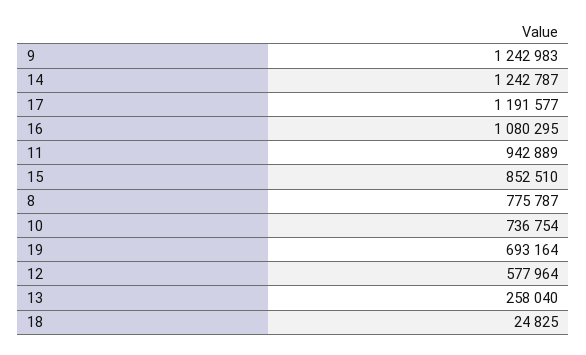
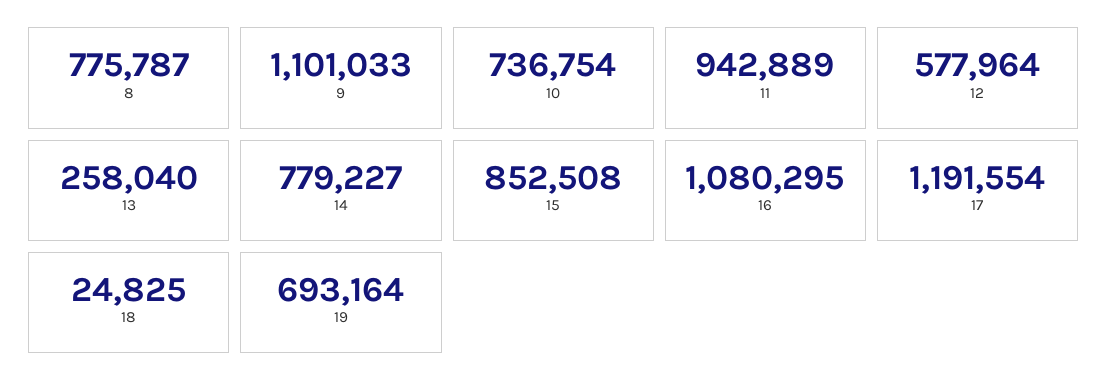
  {
-   "9": 1242983,
+   "9": 1101033,
-   "14": 1242787,
+   "14": 779227,
-   "17": 1191577,
+   "17": 1191554,
    "16": 1080295,
    "11": 942889,
-   "15": 852510,
+   "15": 852508,
    "8": 775787,
    "10": 736754,
    "19": 693164,
    "12": 577964,
    "13": 258040,
    "18": 24825
  }

